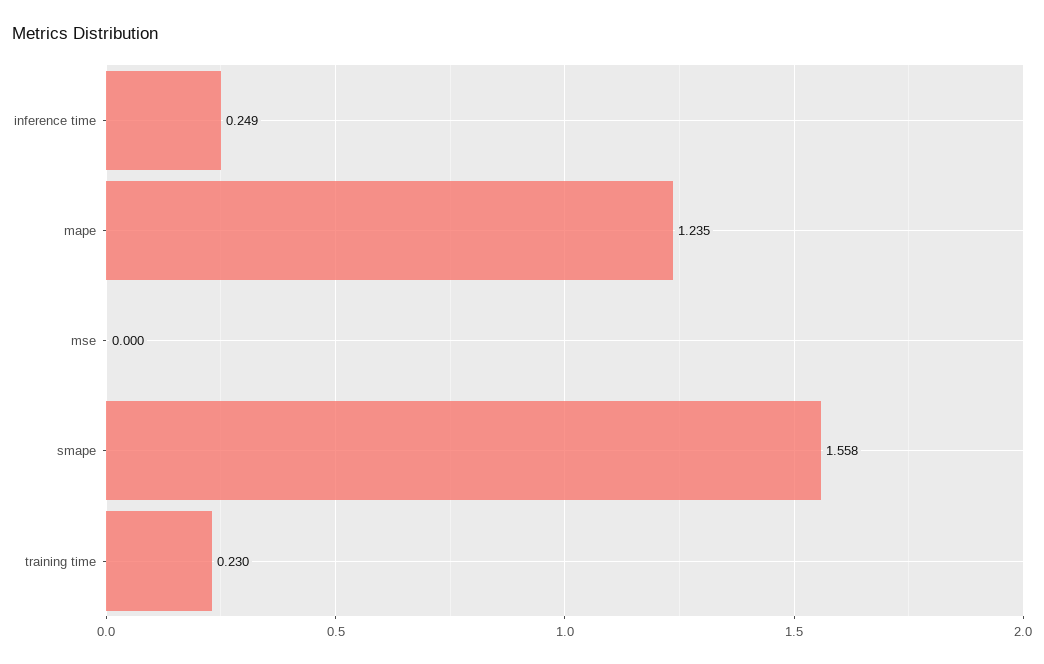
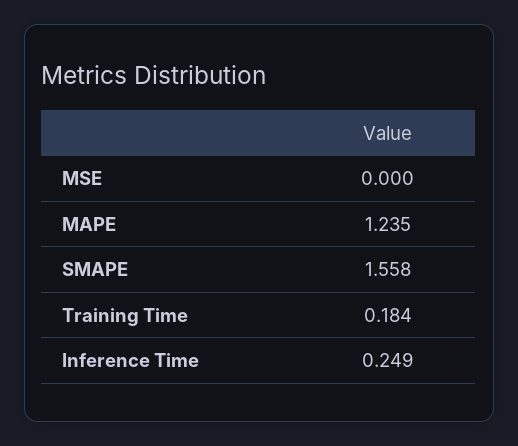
  {
    "inference time": 0.249,
    "mape": 1.235,
    "mse": 0,
    "smape": 1.558,
-   "training time": 0.23
+   "training time": 0.184
  }

